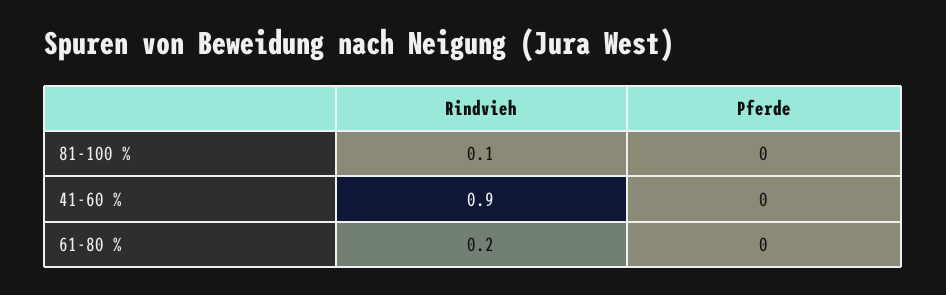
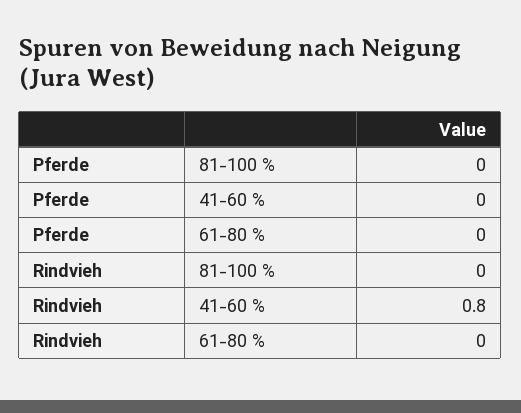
  {
    "Rindvieh": {
-     "81-100 %": 0.1,
+     "81-100 %": 0,
-     "41-60 %": 0.9,
+     "41-60 %": 0.8,
-     "61-80 %": 0.2
+     "61-80 %": 0
    },
    "Pferde": {
      "81-100 %": 0,
      "41-60 %": 0,
      "61-80 %": 0
    }
  }

